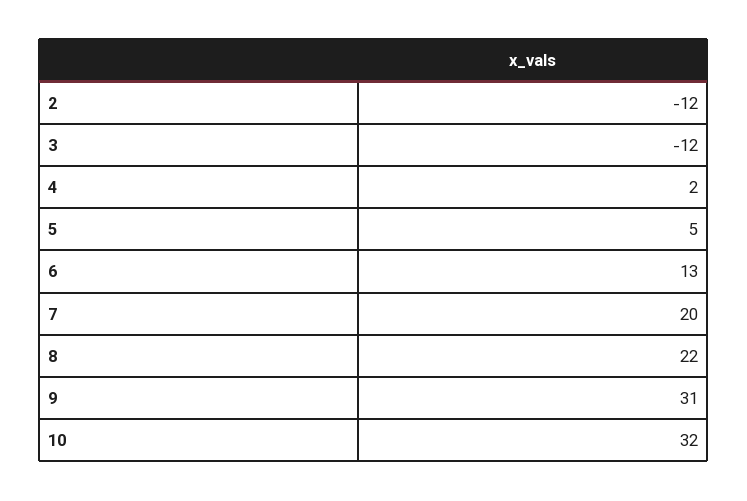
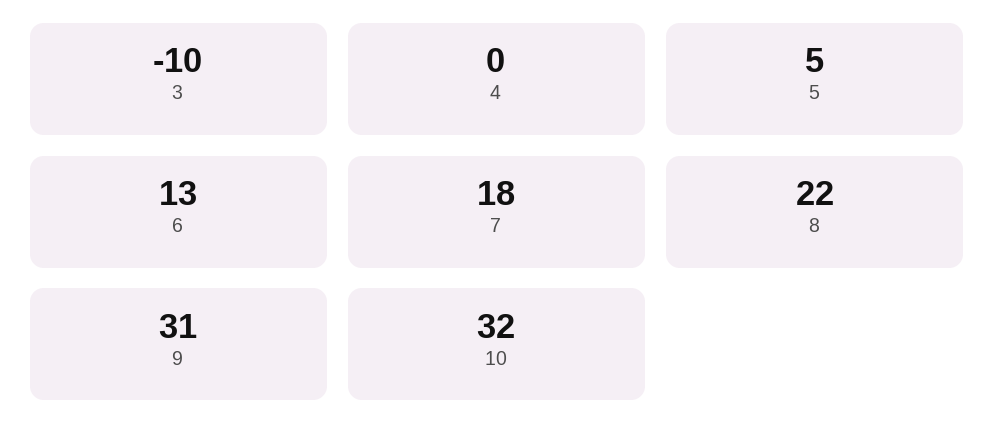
  {
-   "2": -12,
-   "3": -12,
+   "3": -10,
-   "4": 2,
+   "4": 0,
    "5": 5,
    "6": 13,
-   "7": 20,
+   "7": 18,
    "8": 22,
    "9": 31,
    "10": 32
  }

